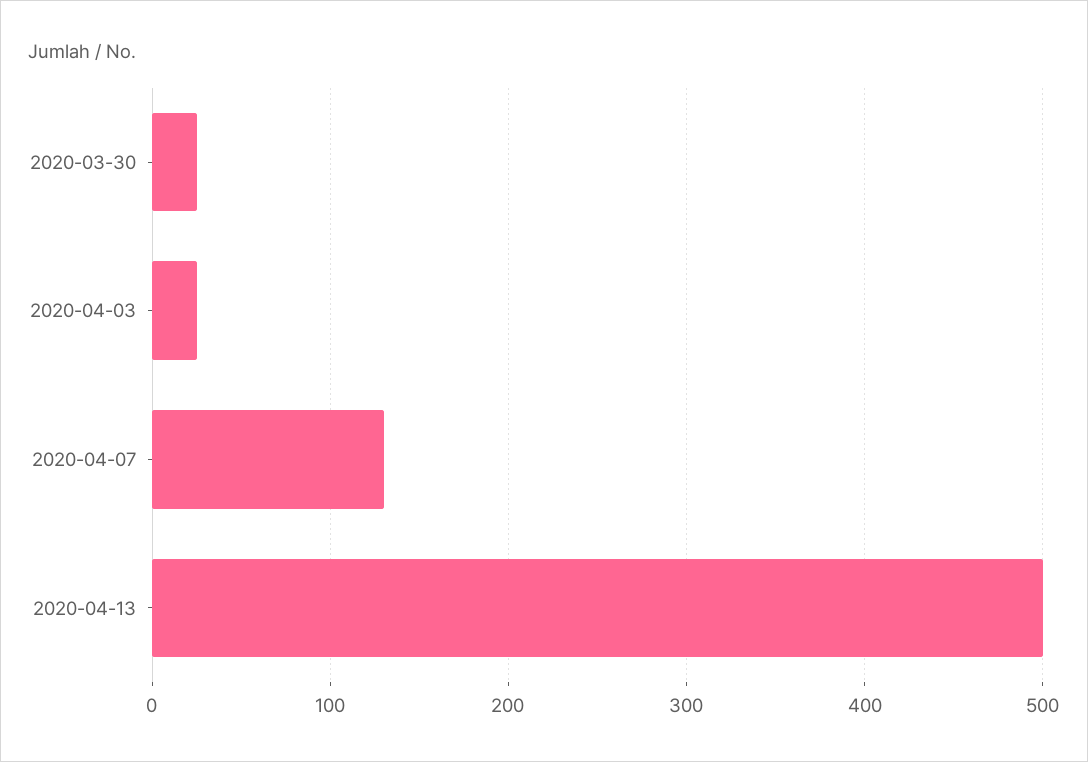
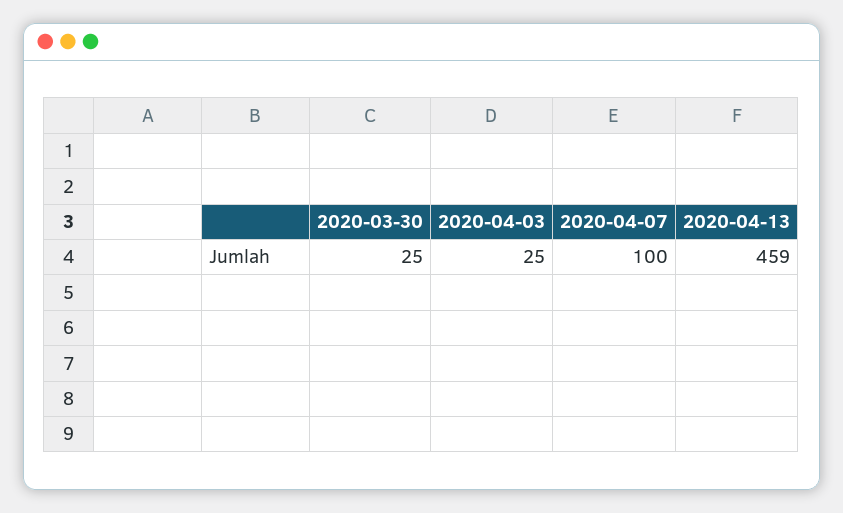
  {
    "2020-03-30": 25,
    "2020-04-03": 25,
-   "2020-04-07": 130,
+   "2020-04-07": 100,
-   "2020-04-13": 500
+   "2020-04-13": 459
  }

